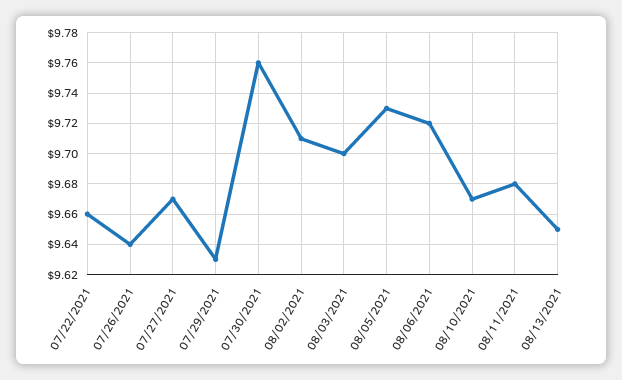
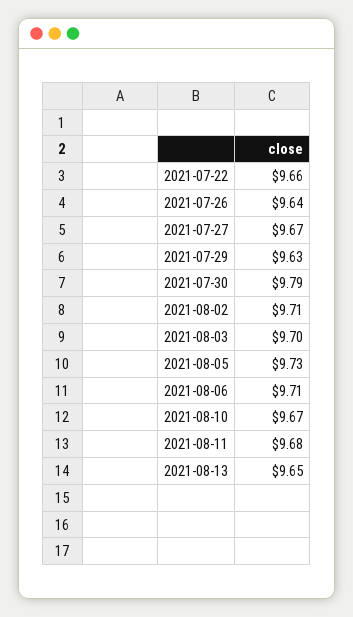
  {
    "07/22/2021": 9.66,
    "07/26/2021": 9.64,
    "07/27/2021": 9.67,
    "07/29/2021": 9.63,
-   "07/30/2021": 9.76,
+   "07/30/2021": 9.79,
    "08/02/2021": 9.71,
    "08/03/2021": 9.7,
    "08/05/2021": 9.73,
-   "08/06/2021": 9.72,
+   "08/06/2021": 9.71,
    "08/10/2021": 9.67,
    "08/11/2021": 9.68,
    "08/13/2021": 9.65
  }

